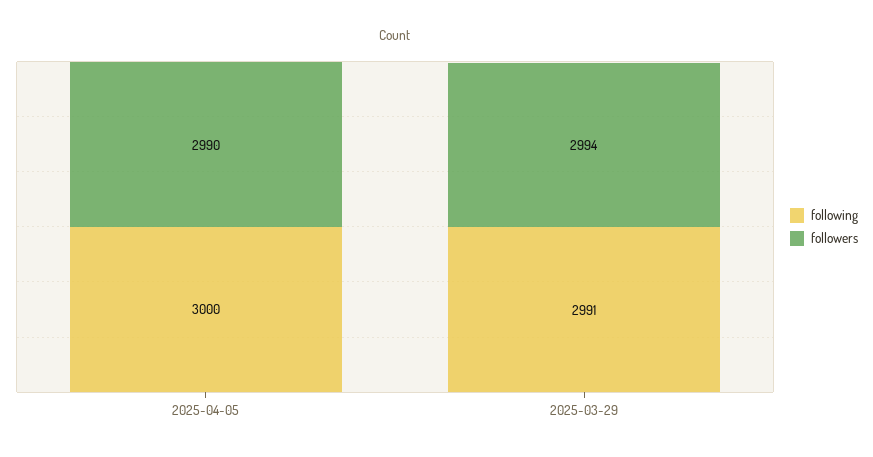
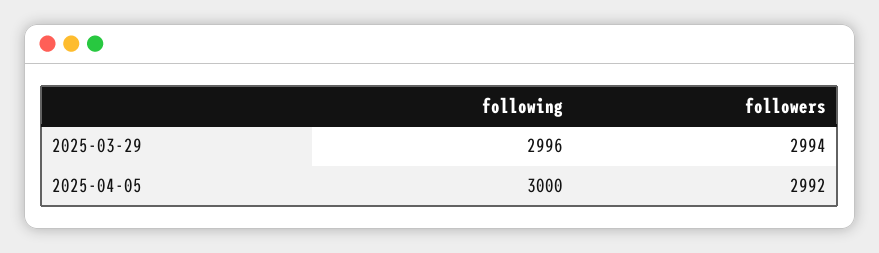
  {
    "following": {
      "2025-04-05": 3000,
-     "2025-03-29": 2991
+     "2025-03-29": 2996
    },
    "followers": {
-     "2025-04-05": 2990,
+     "2025-04-05": 2992,
      "2025-03-29": 2994
    }
  }

